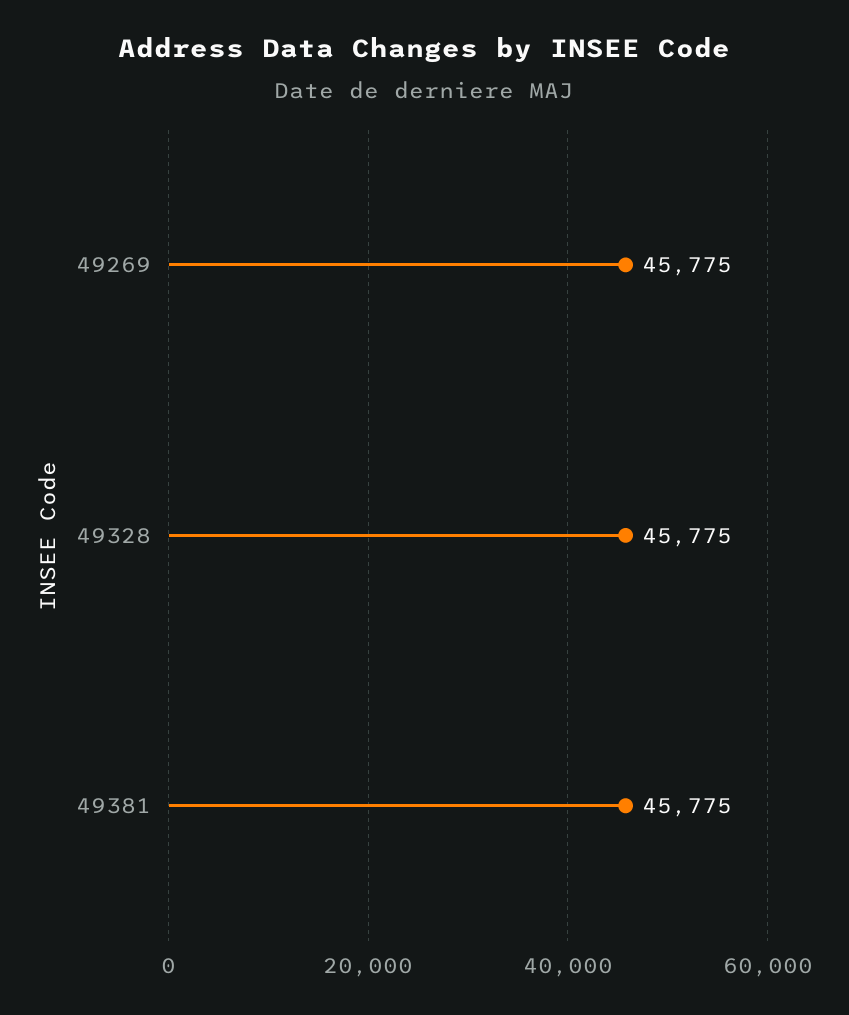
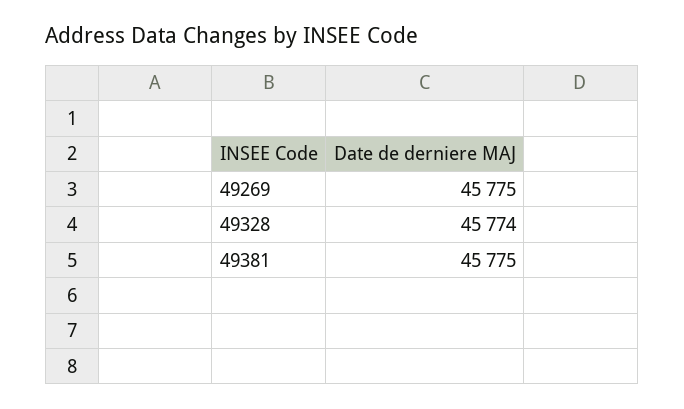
  {
    "49269": 45775,
-   "49328": 45775,
+   "49328": 45774,
    "49381": 45775
  }

